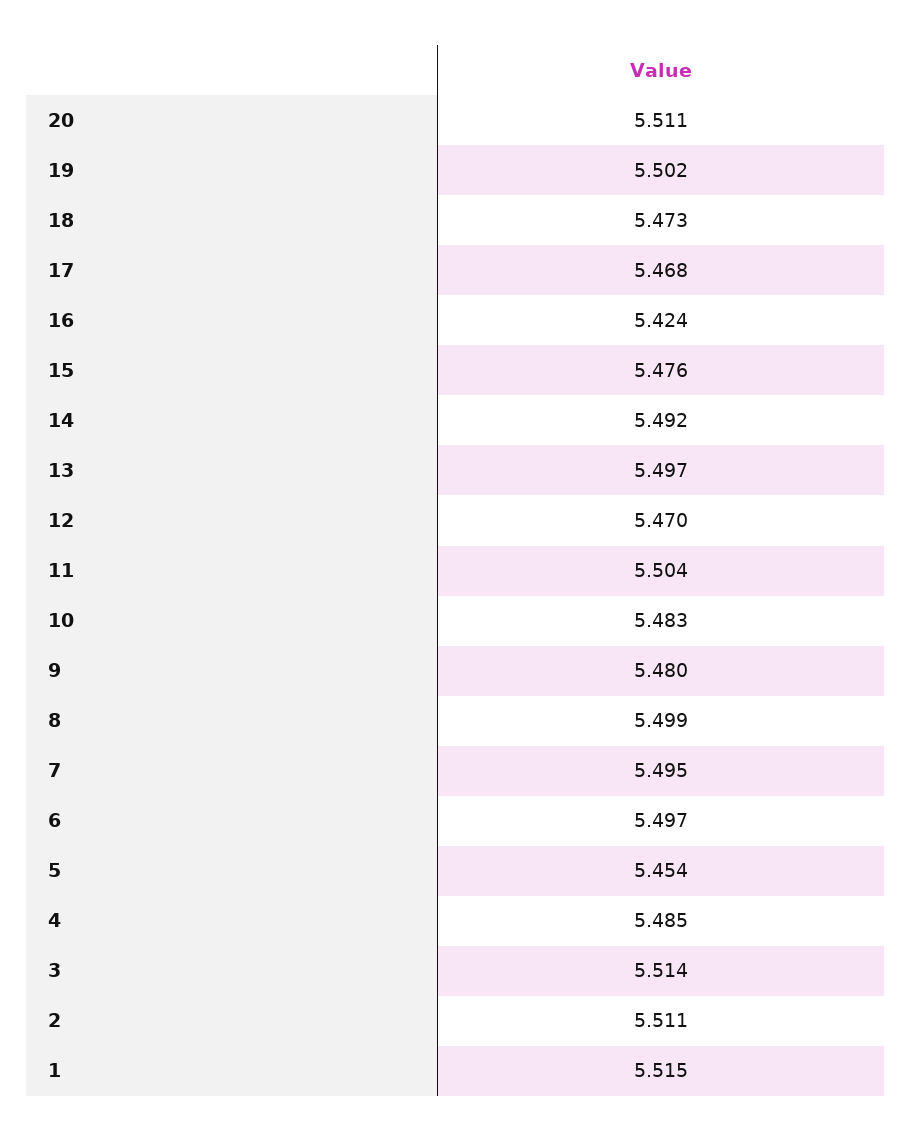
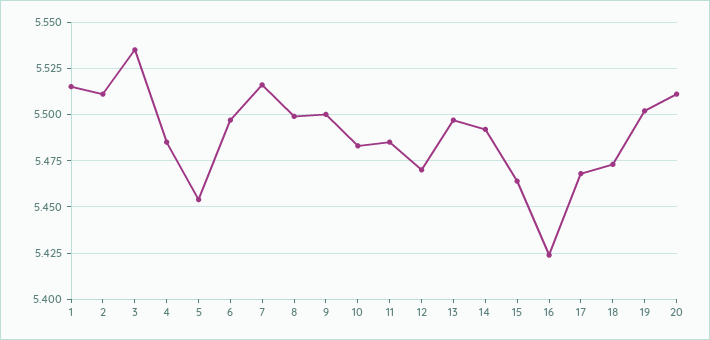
  {
    "20": 5.511,
    "19": 5.502,
    "18": 5.473,
    "17": 5.468,
    "16": 5.424,
-   "15": 5.476,
+   "15": 5.465,
    "14": 5.492,
    "13": 5.497,
    "12": 5.47,
-   "11": 5.504,
+   "11": 5.485,
    "10": 5.483,
-   "9": 5.48,
+   "9": 5.5,
    "8": 5.499,
-   "7": 5.495,
+   "7": 5.515,
    "6": 5.497,
    "5": 5.454,
    "4": 5.485,
-   "3": 5.514,
+   "3": 5.535,
    "2": 5.511,
    "1": 5.515
  }

